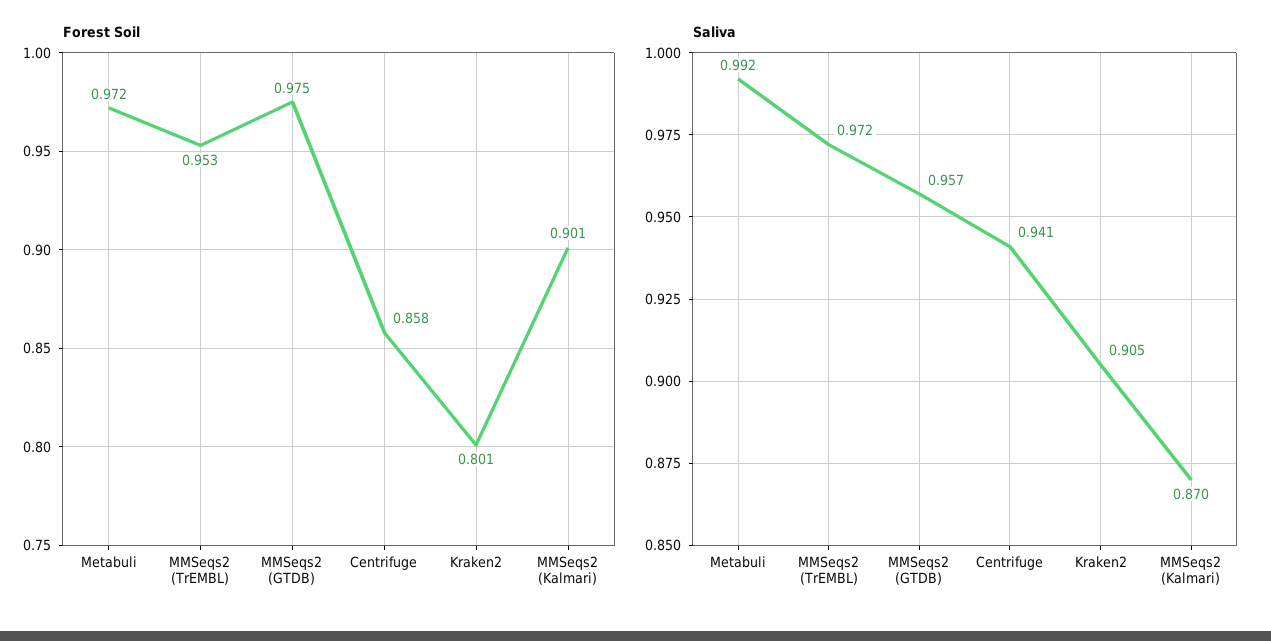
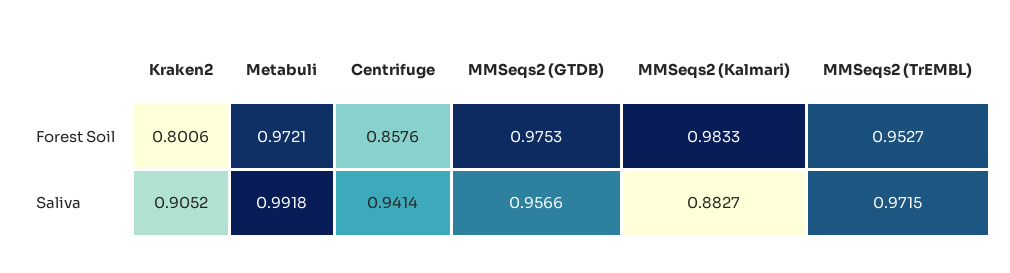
  {
    "Forest Soil": {
      "Metabuli": 0.9721,
      "MMSeqs2 (TrEMBL)": 0.9527,
      "MMSeqs2 (GTDB)": 0.9753,
      "Centrifuge": 0.8576,
      "Kraken2": 0.8006,
-     "MMSeqs2 (Kalmari)": 0.901
+     "MMSeqs2 (Kalmari)": 0.9833
    },
    "Saliva": {
      "Metabuli": 0.9918,
      "MMSeqs2 (TrEMBL)": 0.9715,
      "MMSeqs2 (GTDB)": 0.9566,
      "Centrifuge": 0.9414,
      "Kraken2": 0.9052,
-     "MMSeqs2 (Kalmari)": 0.87
+     "MMSeqs2 (Kalmari)": 0.8827
    }
  }

